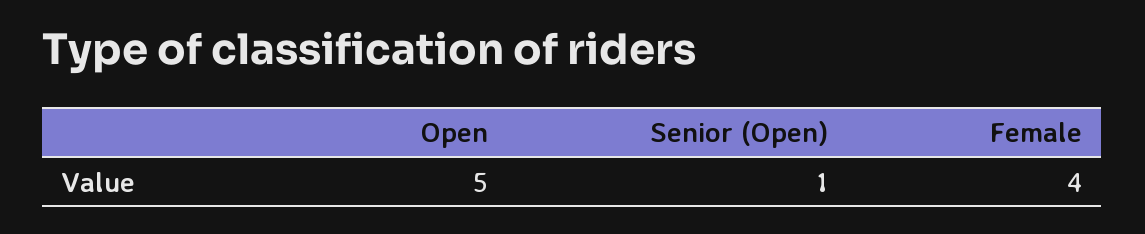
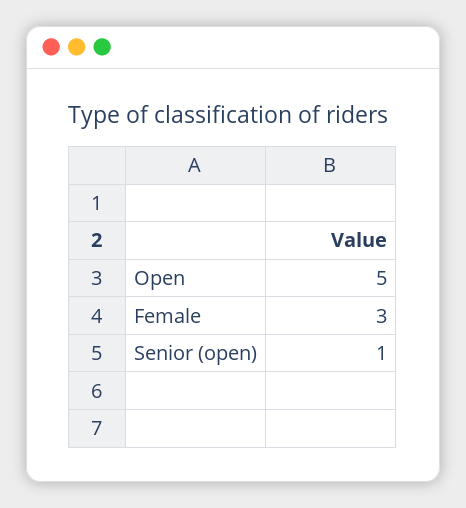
  {
    "Open": 5,
    "Senior (Open)": 1,
-   "Female": 4
+   "Female": 3
  }

